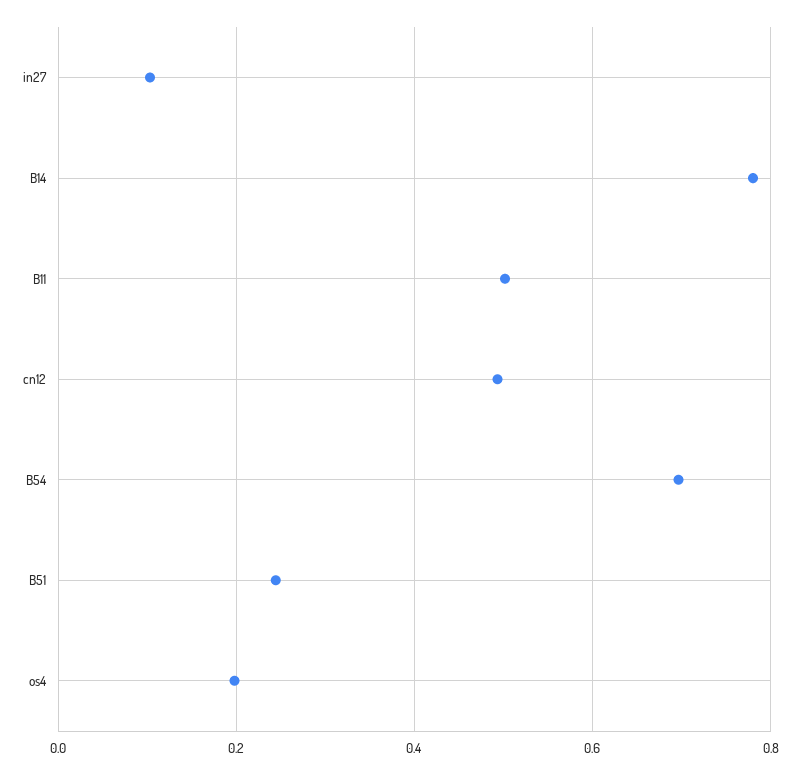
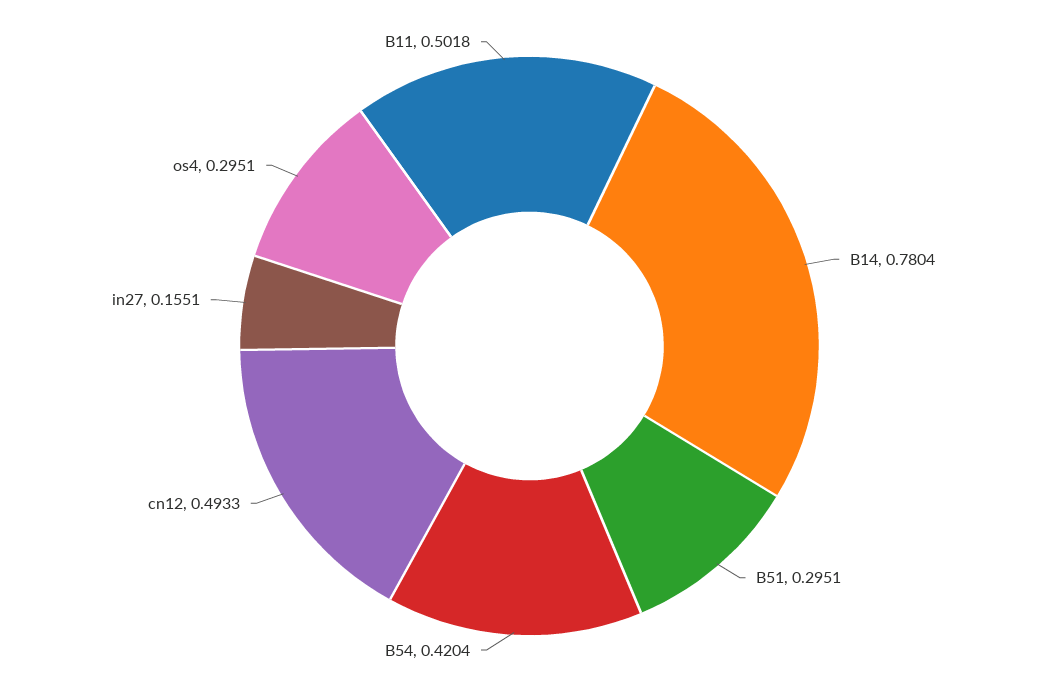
  {
-   "in27": 0.1,
+   "in27": 0.1551,
    "B14": 0.7804,
    "B11": 0.5018,
    "cn12": 0.4933,
-   "B54": 0.7,
+   "B54": 0.4204,
-   "B51": 0.24,
+   "B51": 0.2951,
-   "os4": 0.2
+   "os4": 0.2951
  }

